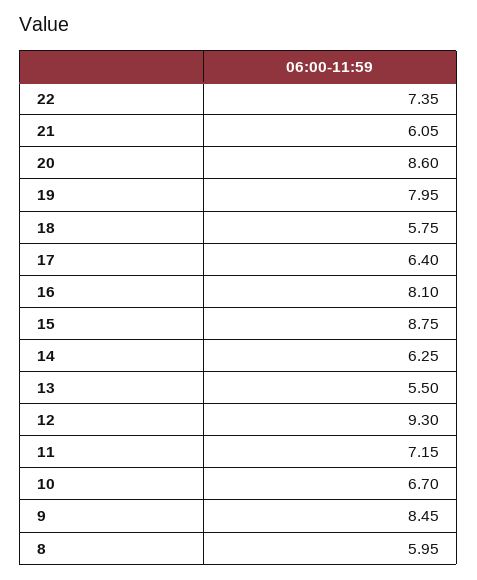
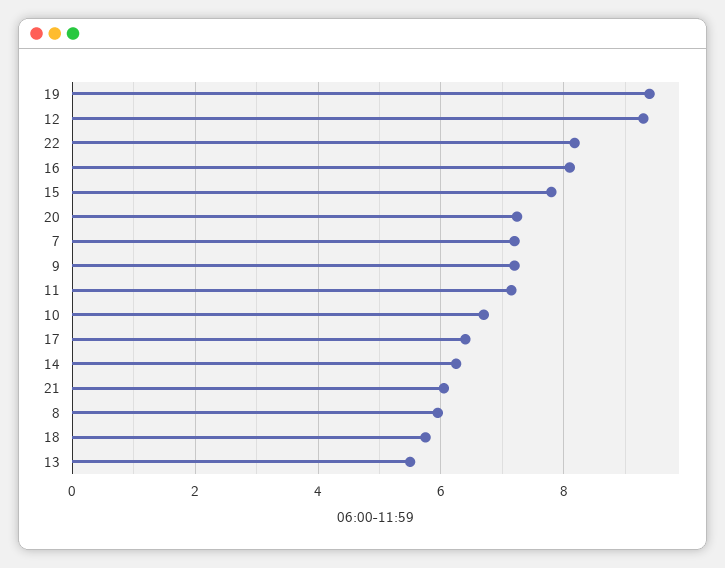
  {
-   "22": 7.35,
+   "22": 8.2,
    "21": 6.05,
-   "20": 8.6,
+   "20": 7.2,
-   "19": 7.95,
+   "19": 9.4,
    "18": 5.75,
    "17": 6.4,
    "16": 8.1,
-   "15": 8.75,
+   "15": 7.8,
    "14": 6.25,
    "13": 5.5,
    "12": 9.3,
    "11": 7.15,
    "10": 6.7,
-   "9": 8.45,
+   "9": 7.2,
-   "8": 5.95
+   "8": 5.95,
+   "7": 7.2
  }

